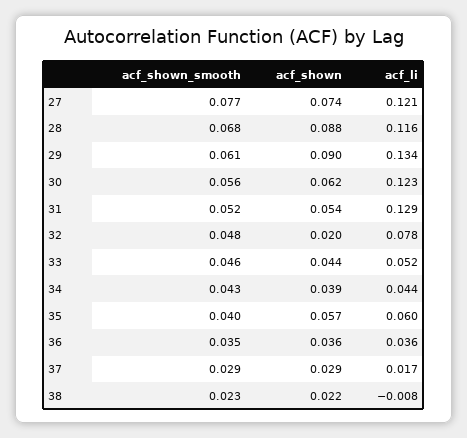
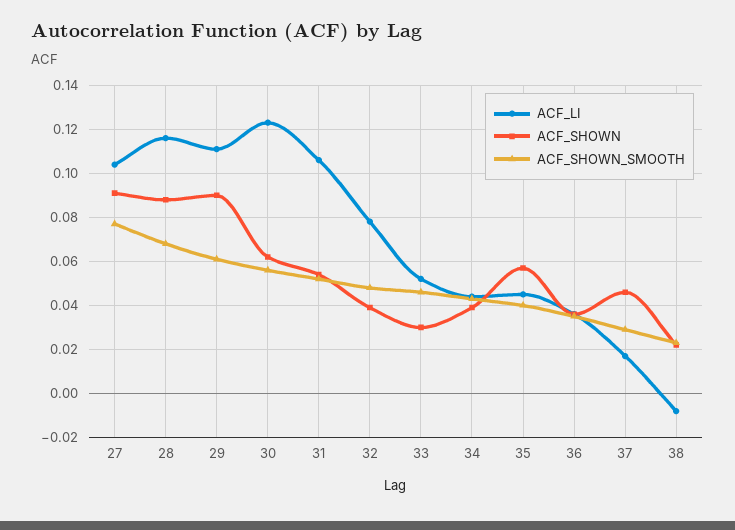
  {
    "acf_shown_smooth": {
      "27": 0.077,
      "28": 0.068,
      "29": 0.061,
      "30": 0.056,
      "31": 0.052,
      "32": 0.048,
      "33": 0.046,
      "34": 0.043,
      "35": 0.04,
      "36": 0.035,
      "37": 0.029,
      "38": 0.023
    },
    "acf_shown": {
-     "27": 0.074,
+     "27": 0.09,
      "28": 0.088,
      "29": 0.09,
      "30": 0.062,
      "31": 0.054,
-     "32": 0.02,
+     "32": 0.04,
-     "33": 0.044,
+     "33": 0.03,
      "34": 0.039,
      "35": 0.057,
      "36": 0.036,
-     "37": 0.029,
+     "37": 0.045,
      "38": 0.022
    },
    "acf_li": {
-     "27": 0.121,
+     "27": 0.105,
      "28": 0.116,
-     "29": 0.134,
+     "29": 0.11,
      "30": 0.123,
-     "31": 0.129,
+     "31": 0.105,
      "32": 0.078,
      "33": 0.052,
      "34": 0.044,
-     "35": 0.06,
+     "35": 0.045,
      "36": 0.036,
      "37": 0.017,
      "38": -0.008
    }
  }

